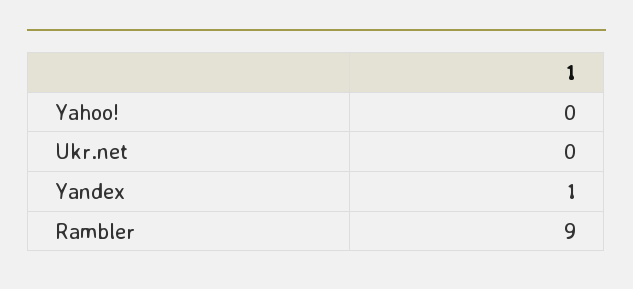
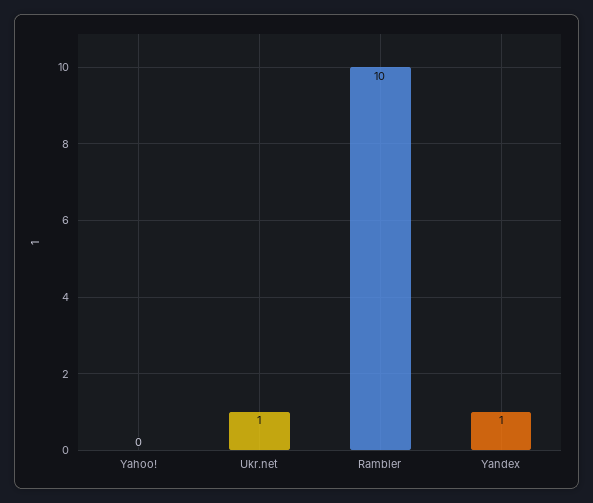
  {
    "Yahoo!": 0,
-   "Ukr.net": 0,
+   "Ukr.net": 1,
    "Yandex": 1,
-   "Rambler": 9
+   "Rambler": 10
  }

